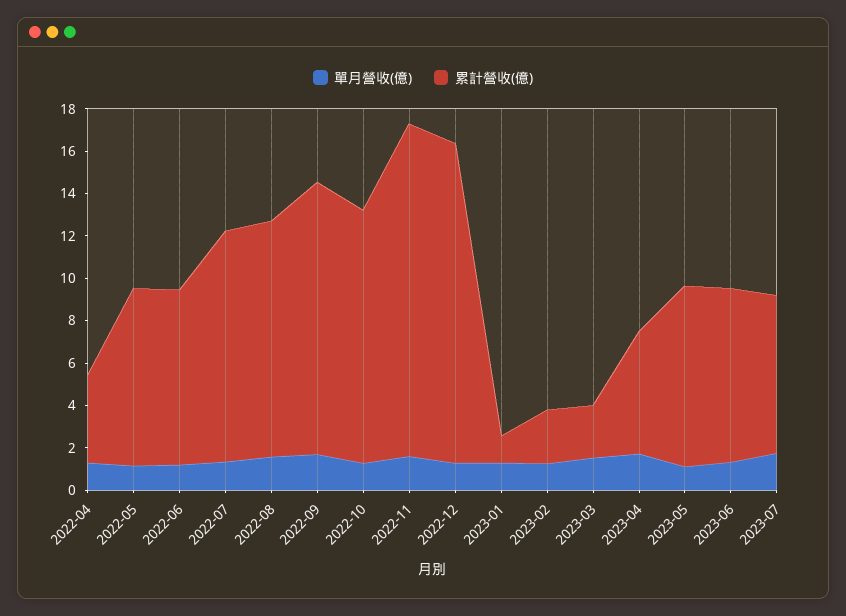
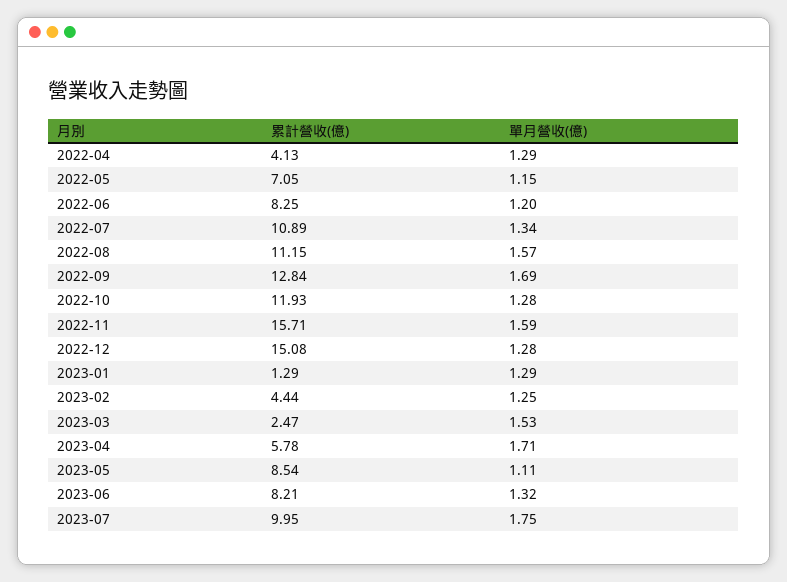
  {
    "單月營收(億)": {
      "2022-04": 1.29,
      "2022-05": 1.15,
      "2022-06": 1.2,
      "2022-07": 1.34,
      "2022-08": 1.57,
      "2022-09": 1.69,
      "2022-10": 1.28,
      "2022-11": 1.59,
      "2022-12": 1.28,
      "2023-01": 1.29,
      "2023-02": 1.25,
      "2023-03": 1.53,
      "2023-04": 1.71,
      "2023-05": 1.11,
      "2023-06": 1.32,
      "2023-07": 1.75
    },
    "累計營收(億)": {
      "2022-04": 4.13,
-     "2022-05": 8.5,
+     "2022-05": 7.05,
      "2022-06": 8.25,
      "2022-07": 10.89,
      "2022-08": 11.15,
      "2022-09": 12.84,
      "2022-10": 11.93,
      "2022-11": 15.71,
      "2022-12": 15.08,
      "2023-01": 1.29,
-     "2023-02": 2.5,
+     "2023-02": 4.44,
      "2023-03": 2.47,
      "2023-04": 5.78,
      "2023-05": 8.54,
      "2023-06": 8.21,
-     "2023-07": 7.5
+     "2023-07": 9.95
    }
  }

